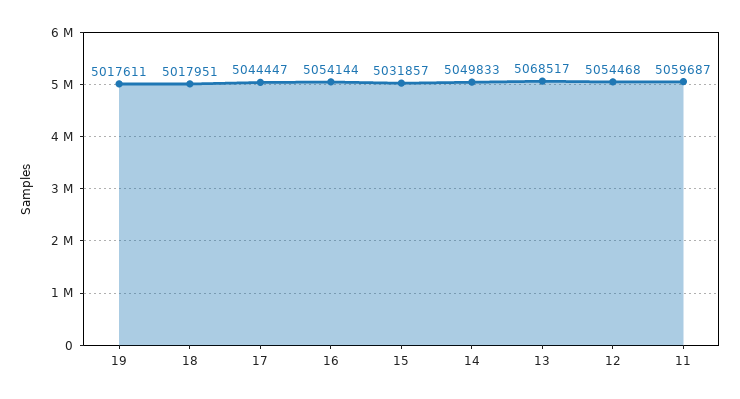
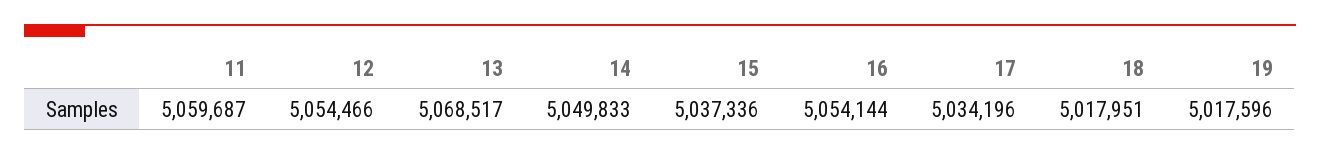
  {
-   "19": 5017611,
+   "19": 5017596,
    "18": 5017951,
-   "17": 5044447,
+   "17": 5034196,
    "16": 5054144,
-   "15": 5031857,
+   "15": 5037336,
    "14": 5049833,
    "13": 5068517,
-   "12": 5054468,
+   "12": 5054466,
    "11": 5059687
  }

